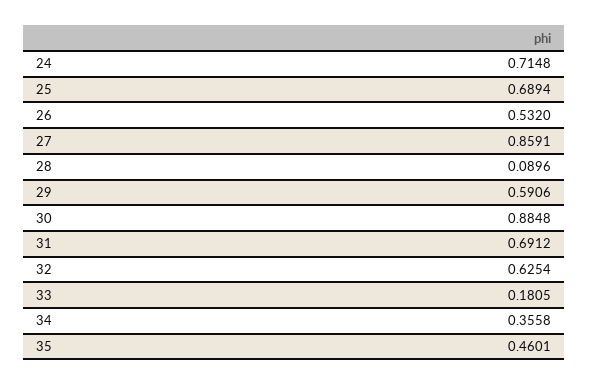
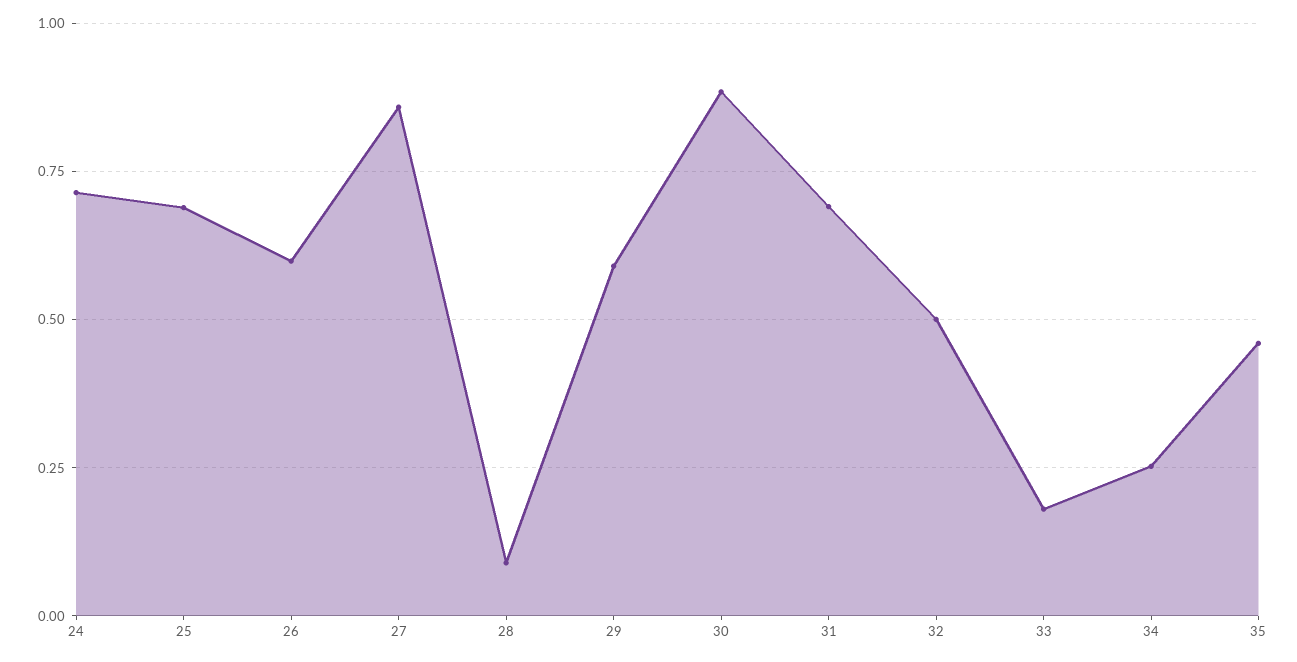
  {
    "24": 0.7148,
    "25": 0.6894,
-   "26": 0.532,
+   "26": 0.6,
    "27": 0.8591,
    "28": 0.0896,
    "29": 0.5906,
    "30": 0.8848,
    "31": 0.6912,
-   "32": 0.6254,
+   "32": 0.5,
    "33": 0.1805,
-   "34": 0.3558,
+   "34": 0.25,
    "35": 0.4601
  }

